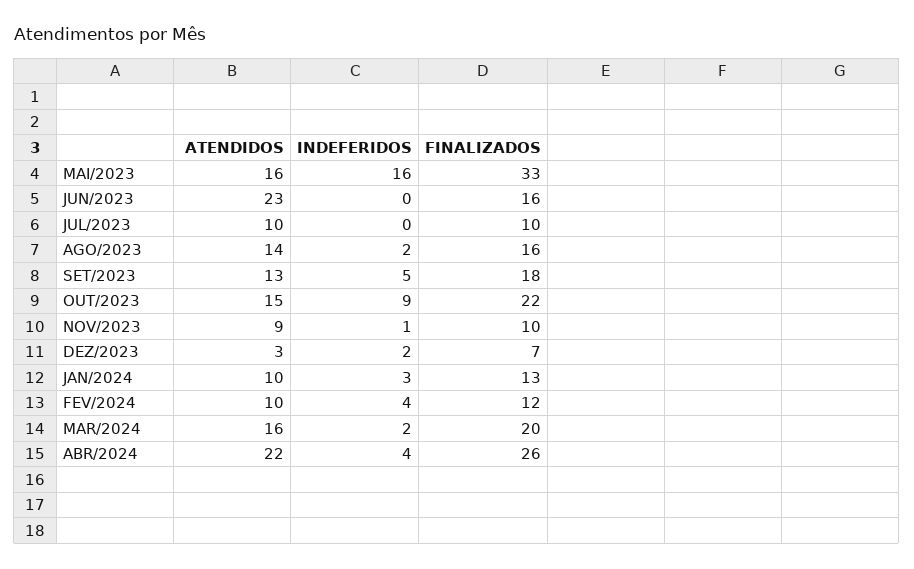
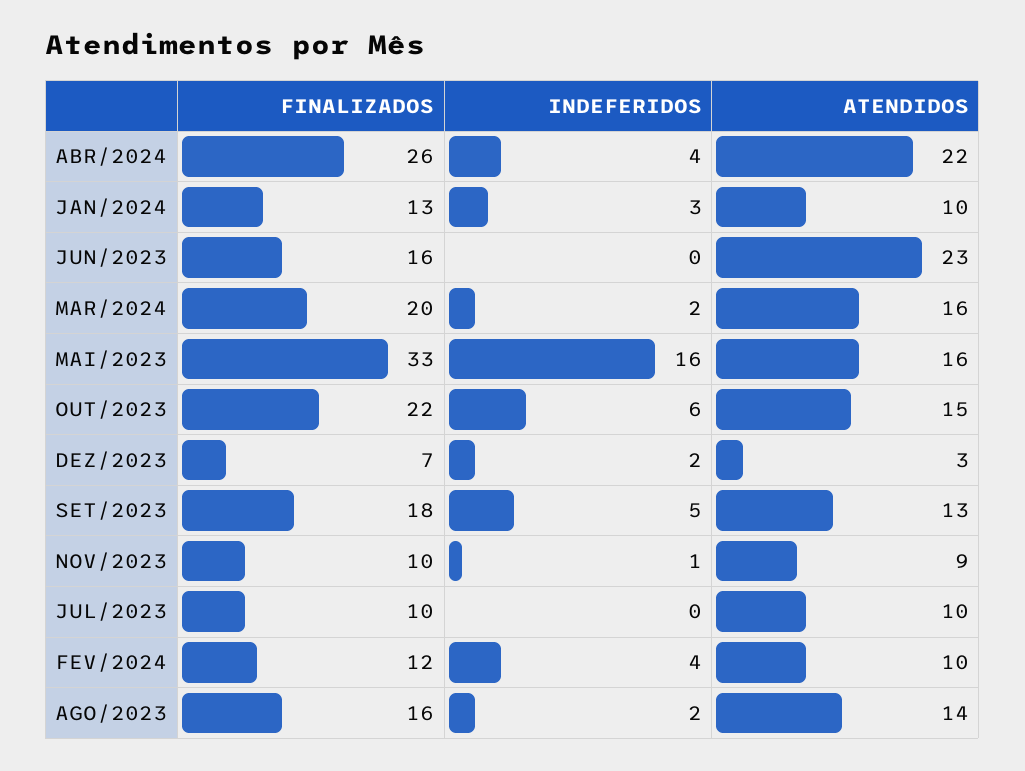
  {
    "ATENDIDOS": {
      "MAI/2023": 16,
      "JUN/2023": 23,
      "JUL/2023": 10,
      "AGO/2023": 14,
      "SET/2023": 13,
      "OUT/2023": 15,
      "NOV/2023": 9,
      "DEZ/2023": 3,
      "JAN/2024": 10,
      "FEV/2024": 10,
      "MAR/2024": 16,
      "ABR/2024": 22
    },
    "INDEFERIDOS": {
      "MAI/2023": 16,
      "JUN/2023": 0,
      "JUL/2023": 0,
      "AGO/2023": 2,
      "SET/2023": 5,
-     "OUT/2023": 9,
+     "OUT/2023": 6,
      "NOV/2023": 1,
      "DEZ/2023": 2,
      "JAN/2024": 3,
      "FEV/2024": 4,
      "MAR/2024": 2,
      "ABR/2024": 4
    },
    "FINALIZADOS": {
      "MAI/2023": 33,
      "JUN/2023": 16,
      "JUL/2023": 10,
      "AGO/2023": 16,
      "SET/2023": 18,
      "OUT/2023": 22,
      "NOV/2023": 10,
      "DEZ/2023": 7,
      "JAN/2024": 13,
      "FEV/2024": 12,
      "MAR/2024": 20,
      "ABR/2024": 26
    }
  }

